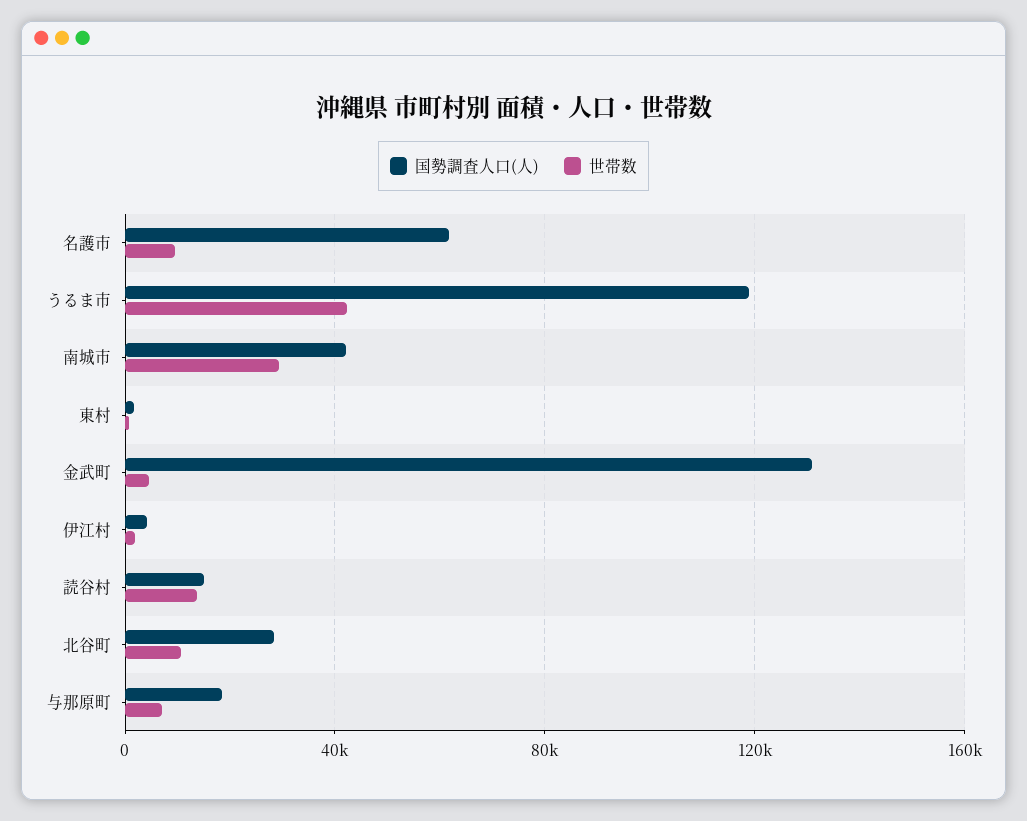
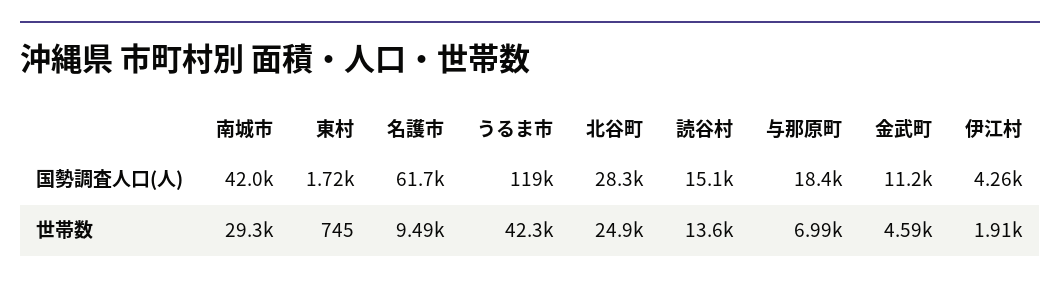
  {
    "国勢調査人口(人)": {
      "名護市": 61700,
      "うるま市": 119000,
      "南城市": 42000,
      "東村": 1720,
-     "金武町": 130000,
+     "金武町": 11200,
      "伊江村": 4260,
      "読谷村": 15100,
      "北谷町": 28300,
      "与那原町": 18400
    },
    "世帯数": {
      "名護市": 9490,
      "うるま市": 42300,
      "南城市": 29300,
      "東村": 745,
      "金武町": 4590,
      "伊江村": 1910,
      "読谷村": 13600,
-     "北谷町": 10000,
+     "北谷町": 24900,
      "与那原町": 6990
    }
  }

